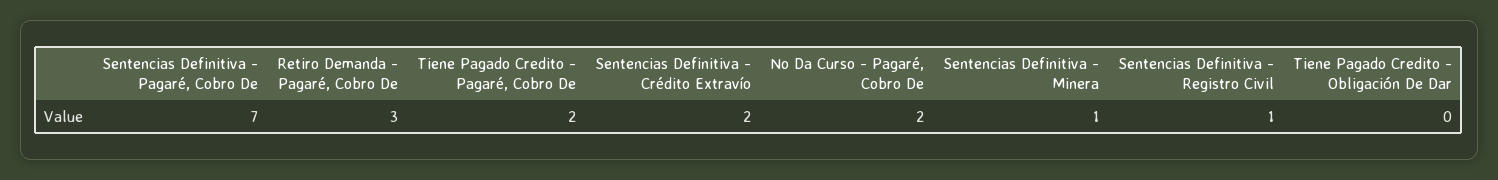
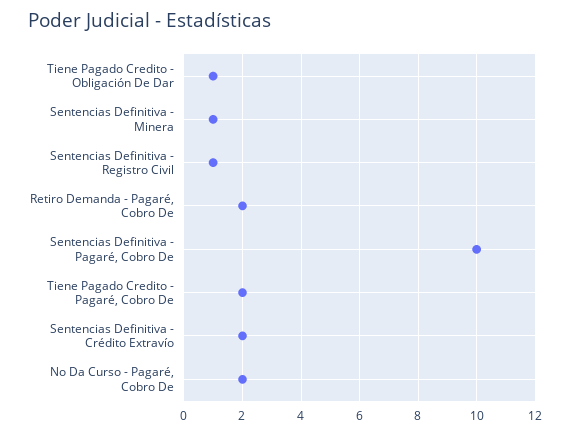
  {
-   "Sentencias Definitiva - Pagaré, Cobro De": 7,
+   "Sentencias Definitiva - Pagaré, Cobro De": 10,
-   "Retiro Demanda - Pagaré, Cobro De": 3,
+   "Retiro Demanda - Pagaré, Cobro De": 2,
    "Tiene Pagado Credito - Pagaré, Cobro De": 2,
    "Sentencias Definitiva - Crédito Extravío": 2,
    "No Da Curso - Pagaré, Cobro De": 2,
    "Sentencias Definitiva - Minera": 1,
    "Sentencias Definitiva - Registro Civil": 1,
-   "Tiene Pagado Credito - Obligación De Dar": 0
+   "Tiene Pagado Credito - Obligación De Dar": 1
  }

